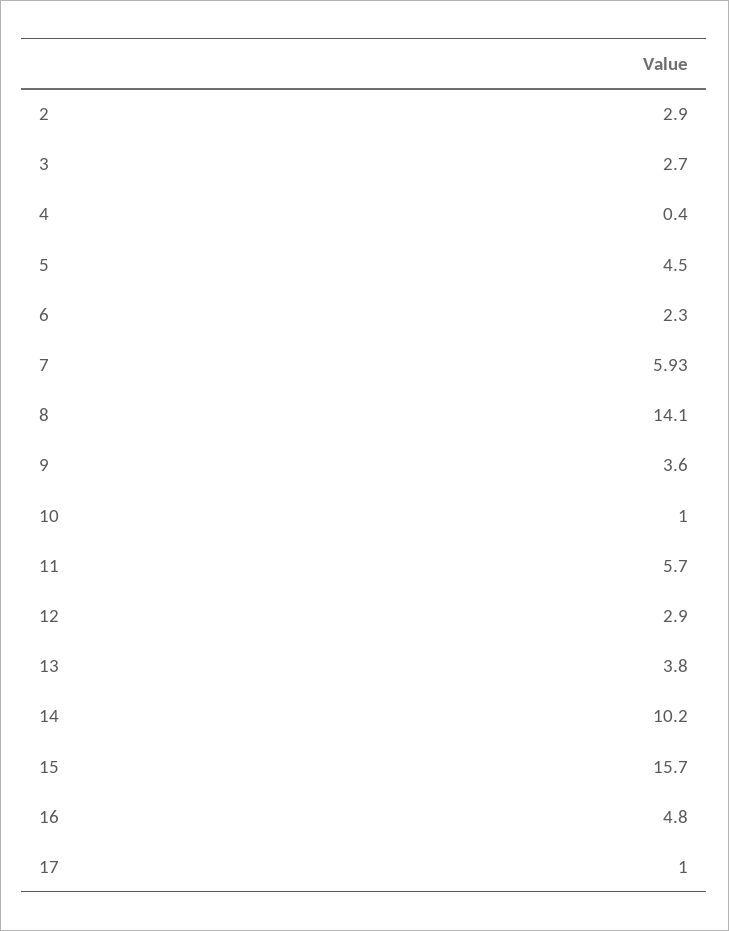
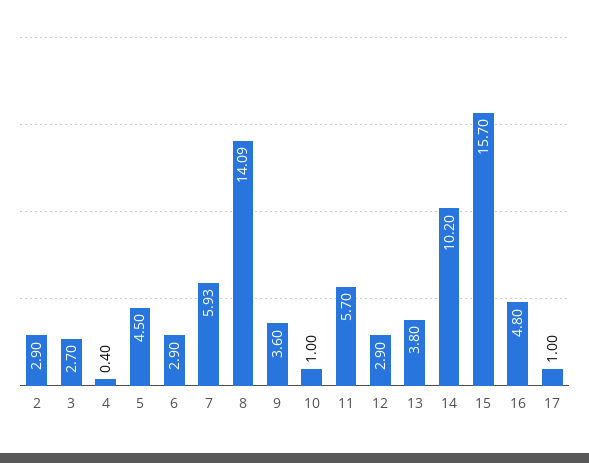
  {
    "2": 2.9,
    "3": 2.7,
    "4": 0.4,
    "5": 4.5,
-   "6": 2.3,
+   "6": 2.9,
    "7": 5.93,
-   "8": 14.1,
+   "8": 14.09,
    "9": 3.6,
    "10": 1,
    "11": 5.7,
    "12": 2.9,
    "13": 3.8,
    "14": 10.2,
    "15": 15.7,
    "16": 4.8,
    "17": 1
  }

